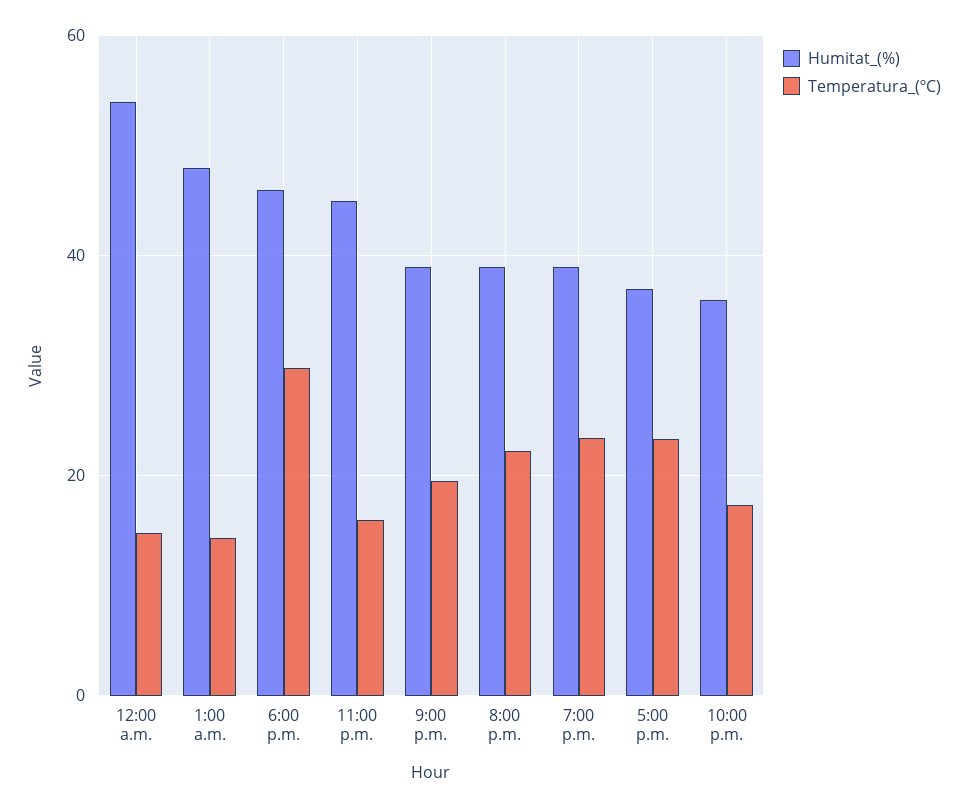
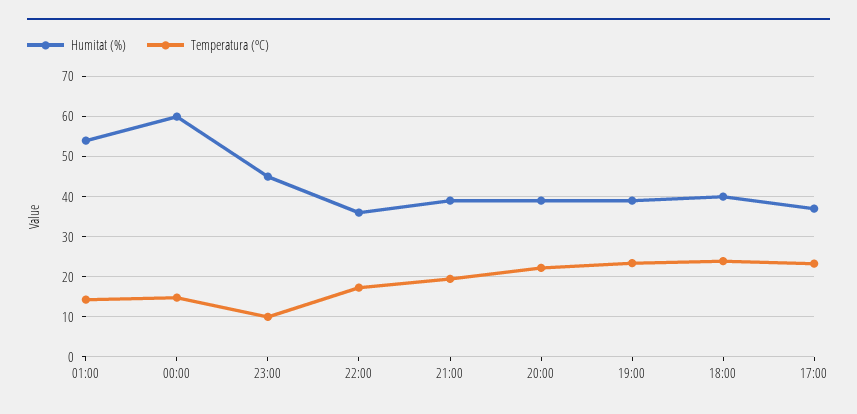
  {
    "Humitat_(%)": {
-     "12:00 a.m.": 54,
+     "12:00 a.m.": 60,
-     "1:00 a.m.": 48,
+     "1:00 a.m.": 54,
-     "6:00 p.m.": 46,
+     "6:00 p.m.": 40,
      "11:00 p.m.": 46,
      "9:00 p.m.": 40,
      "8:00 p.m.": 40,
      "7:00 p.m.": 40,
      "5:00 p.m.": 38,
      "10:00 p.m.": 36
    },
    "Temperatura_(ºC)": {
      "12:00 a.m.": 14,
      "1:00 a.m.": 14,
-     "6:00 p.m.": 30,
+     "6:00 p.m.": 24,
-     "11:00 p.m.": 16,
+     "11:00 p.m.": 10,
      "9:00 p.m.": 20,
      "8:00 p.m.": 22,
      "7:00 p.m.": 24,
      "5:00 p.m.": 24,
      "10:00 p.m.": 18
    }
  }

